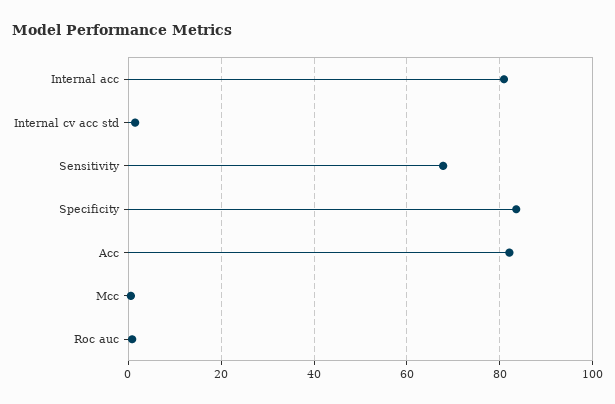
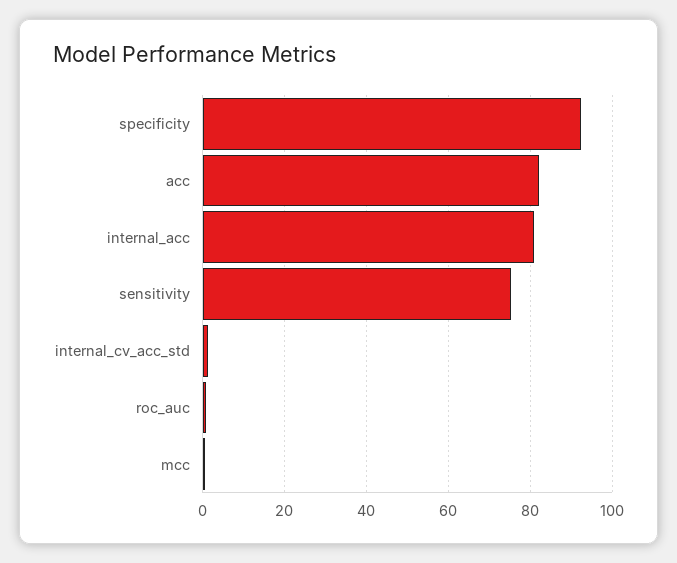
  {
    "Internal acc": 80,
    "Internal cv acc std": 2,
-   "Sensitivity": 68,
+   "Sensitivity": 76,
-   "Specificity": 84,
+   "Specificity": 92,
    "Acc": 82,
    "Mcc": 0,
    "Roc auc": 0
  }

